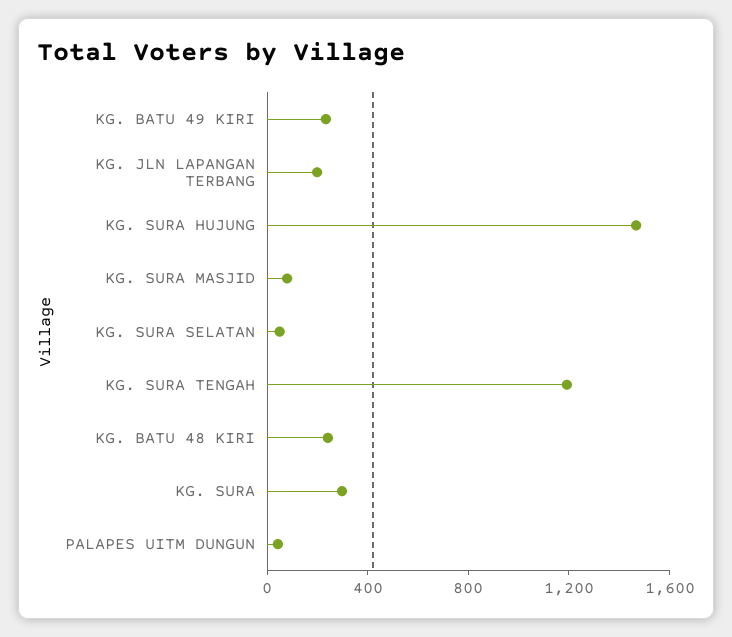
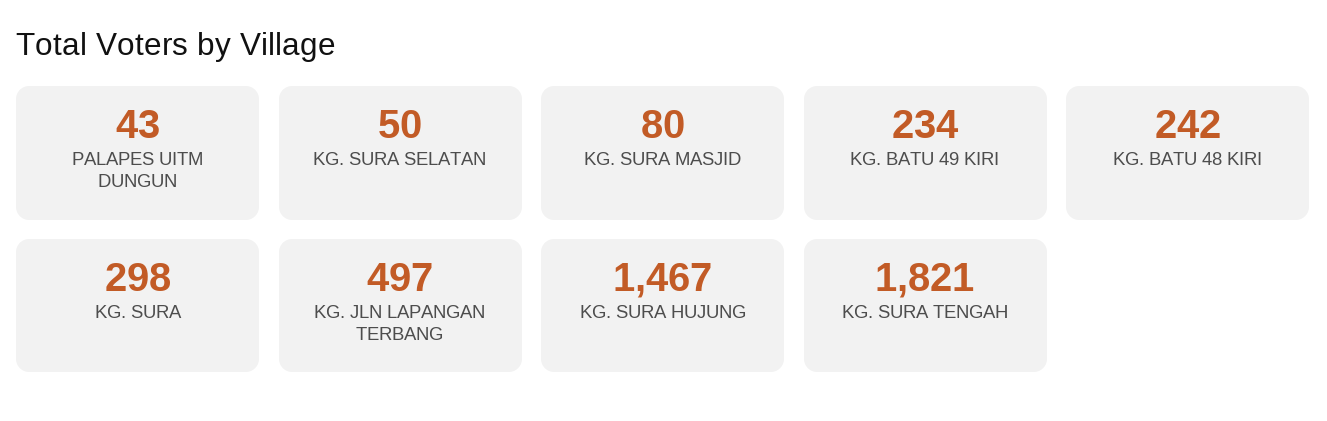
  {
    "KG. BATU 49 KIRI": 234,
-   "KG. JLN LAPANGAN TERBANG": 200,
+   "KG. JLN LAPANGAN TERBANG": 497,
    "KG. SURA HUJUNG": 1467,
    "KG. SURA MASJID": 80,
    "KG. SURA SELATAN": 50,
-   "KG. SURA TENGAH": 1200,
+   "KG. SURA TENGAH": 1821,
    "KG. BATU 48 KIRI": 242,
    "KG. SURA": 298,
    "PALAPES UITM DUNGUN": 43
  }

